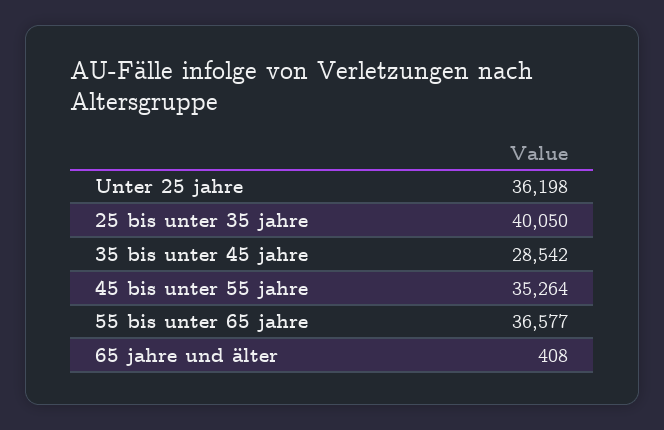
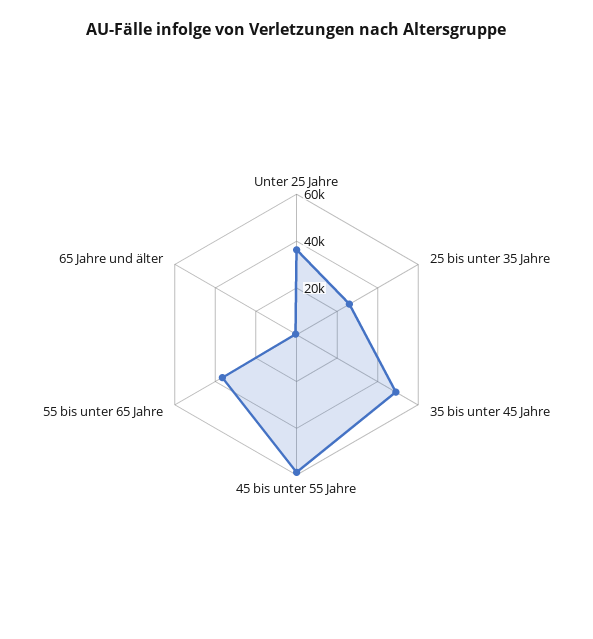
  {
    "Unter 25 jahre": 36198,
-   "25 bis unter 35 jahre": 40050,
+   "25 bis unter 35 jahre": 25000,
-   "35 bis unter 45 jahre": 28542,
+   "35 bis unter 45 jahre": 50000,
-   "45 bis unter 55 jahre": 35264,
+   "45 bis unter 55 jahre": 60000,
    "55 bis unter 65 jahre": 36577,
    "65 jahre und älter": 408
  }

